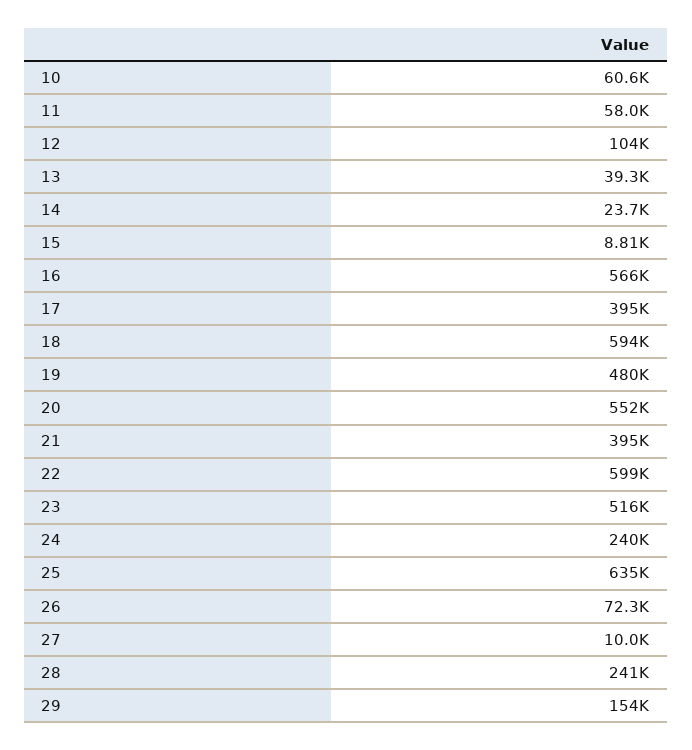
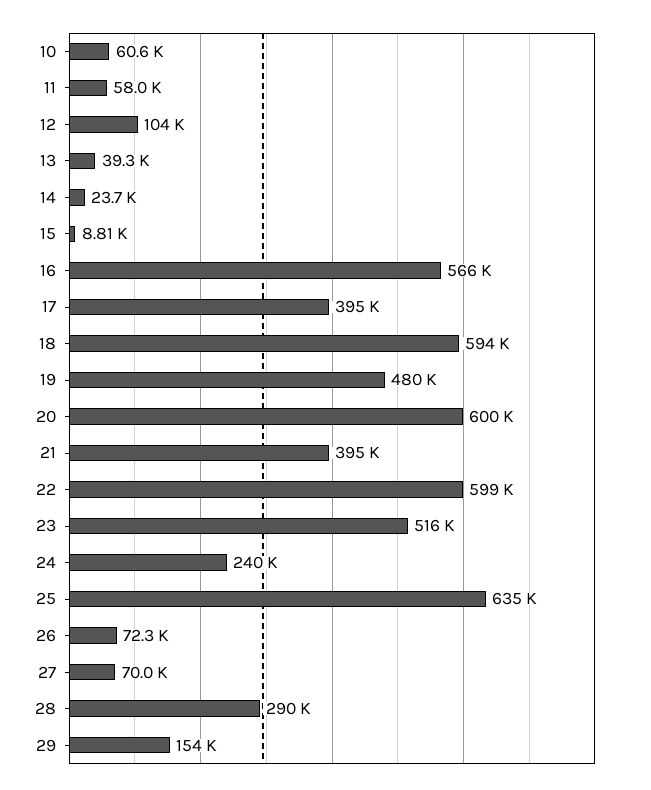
  {
    "10": 60600,
    "11": 58000,
    "12": 104000,
    "13": 39300,
    "14": 23700,
    "15": 8810,
    "16": 566000,
    "17": 395000,
    "18": 594000,
    "19": 480000,
-   "20": 552000,
+   "20": 600000,
    "21": 395000,
    "22": 599000,
    "23": 516000,
    "24": 240000,
    "25": 635000,
    "26": 72300,
-   "27": 10000,
+   "27": 70000,
-   "28": 241000,
+   "28": 290000,
    "29": 154000
  }

